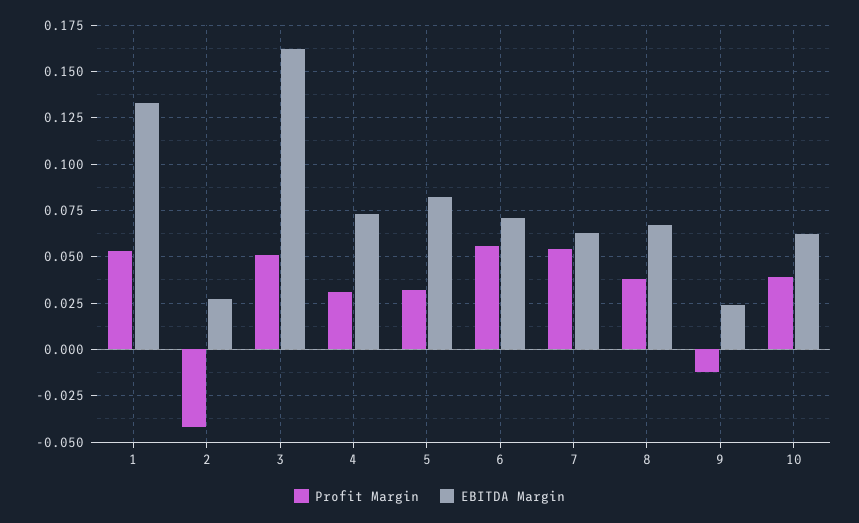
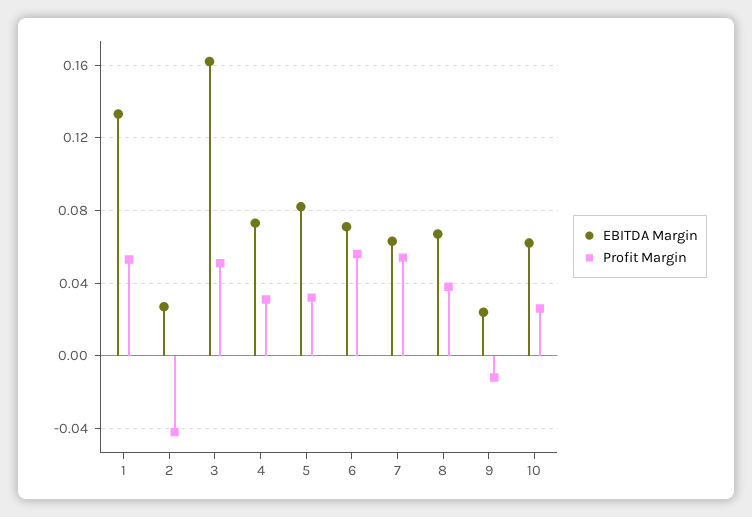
  {
    "Profit Margin": {
      "1": 0.055,
      "2": -0.04,
      "3": 0.05,
      "4": 0.03,
      "5": 0.03,
      "6": 0.055,
      "7": 0.055,
      "8": 0.04,
      "9": -0.01,
-     "10": 0.04
+     "10": 0.025
    },
    "EBITDA Margin": {
      "1": 0.135,
      "2": 0.025,
      "3": 0.16,
      "4": 0.075,
      "5": 0.08,
      "6": 0.07,
      "7": 0.065,
      "8": 0.065,
      "9": 0.025,
      "10": 0.06
    }
  }

